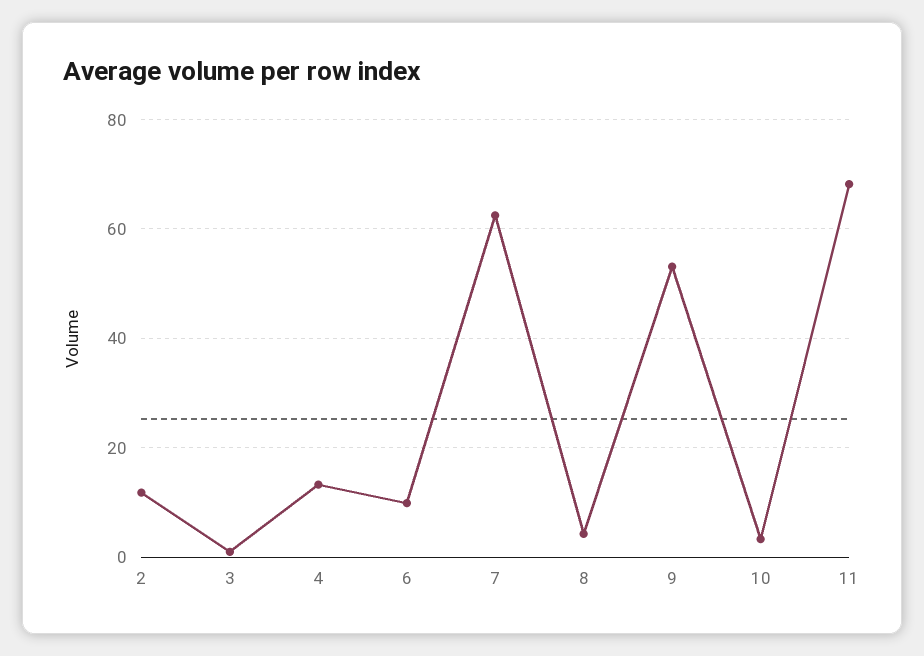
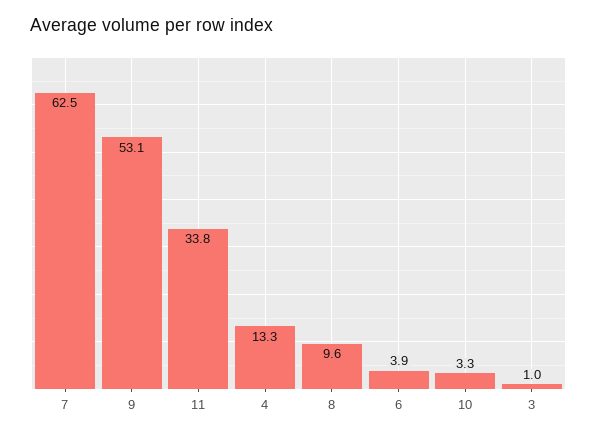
  {
-   "2": 12,
    "3": 1,
    "4": 13.3,
-   "6": 10,
+   "6": 3.9,
    "7": 62.5,
-   "8": 4,
+   "8": 9.6,
    "9": 53.1,
    "10": 3.3,
-   "11": 68
+   "11": 33.8
  }

